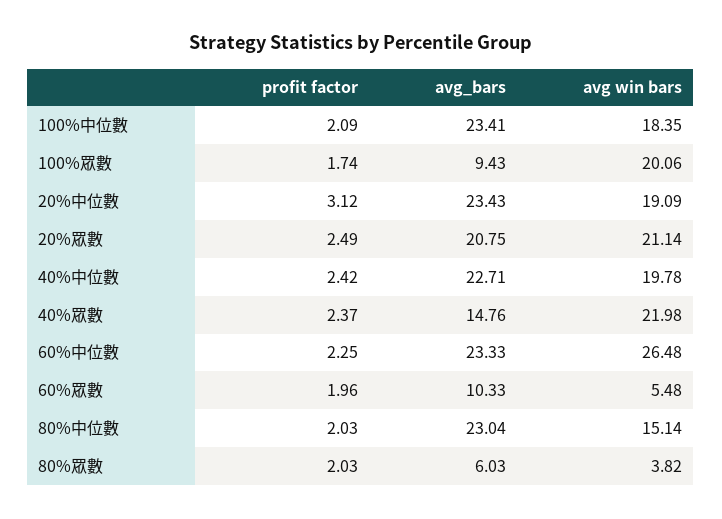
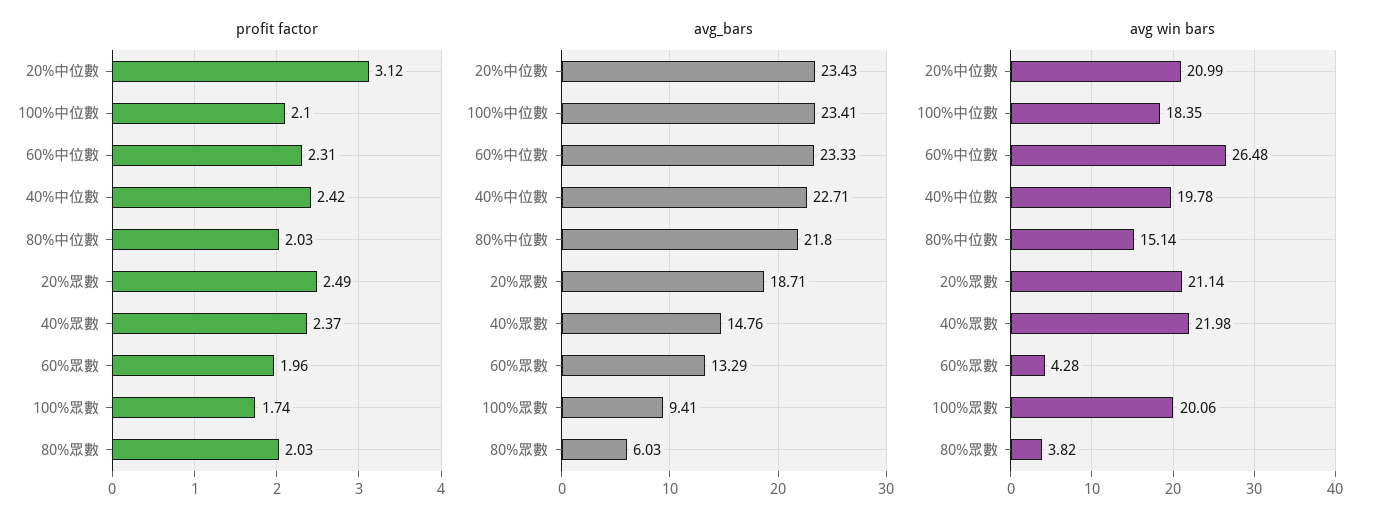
  {
    "profit factor": {
-     "100%中位數": 2.09,
+     "100%中位數": 2.1,
      "100%眾數": 1.74,
      "20%中位數": 3.12,
      "20%眾數": 2.49,
      "40%中位數": 2.42,
      "40%眾數": 2.37,
-     "60%中位數": 2.25,
+     "60%中位數": 2.31,
      "60%眾數": 1.96,
      "80%中位數": 2.03,
      "80%眾數": 2.03
    },
    "avg_bars": {
      "100%中位數": 23.41,
-     "100%眾數": 9.43,
+     "100%眾數": 9.41,
      "20%中位數": 23.43,
-     "20%眾數": 20.75,
+     "20%眾數": 18.71,
      "40%中位數": 22.71,
      "40%眾數": 14.76,
      "60%中位數": 23.33,
-     "60%眾數": 10.33,
+     "60%眾數": 13.29,
-     "80%中位數": 23.04,
+     "80%中位數": 21.8,
      "80%眾數": 6.03
    },
    "avg win bars": {
      "100%中位數": 18.35,
      "100%眾數": 20.06,
-     "20%中位數": 19.09,
+     "20%中位數": 20.99,
      "20%眾數": 21.14,
      "40%中位數": 19.78,
      "40%眾數": 21.98,
      "60%中位數": 26.48,
-     "60%眾數": 5.48,
+     "60%眾數": 4.28,
      "80%中位數": 15.14,
      "80%眾數": 3.82
    }
  }

